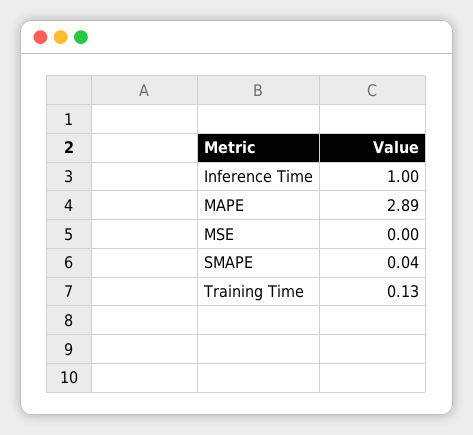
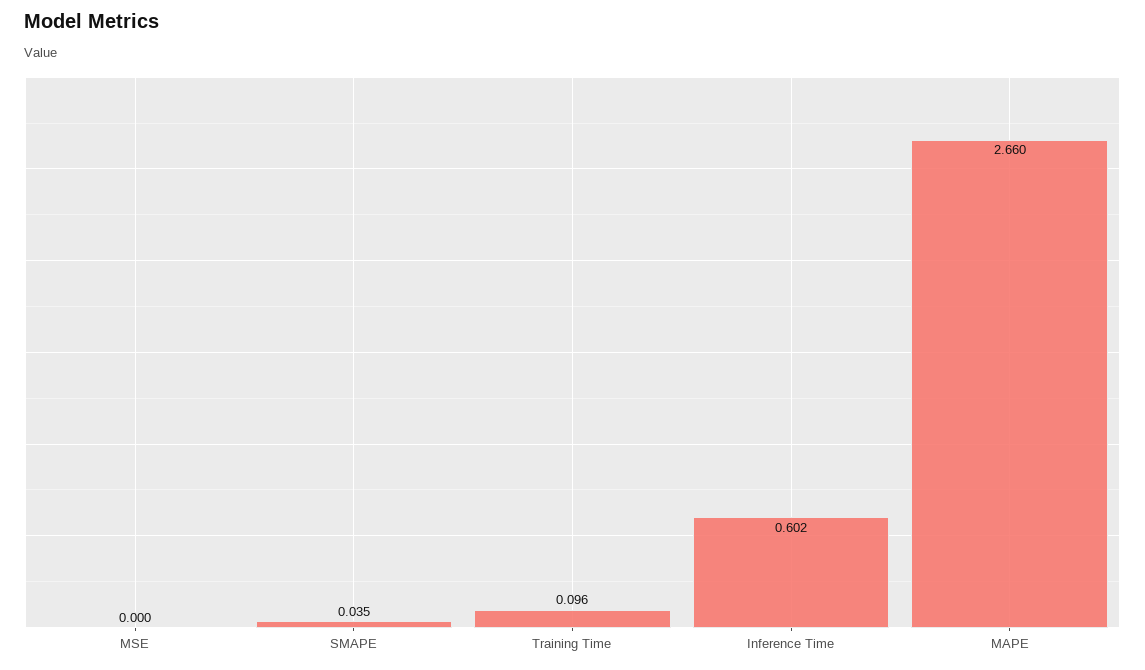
  {
-   "Inference Time": 1,
+   "Inference Time": 0.602,
-   "MAPE": 2.89,
+   "MAPE": 2.66,
    "MSE": 0,
    "SMAPE": 0.035,
-   "Training Time": 0.13
+   "Training Time": 0.096
  }

